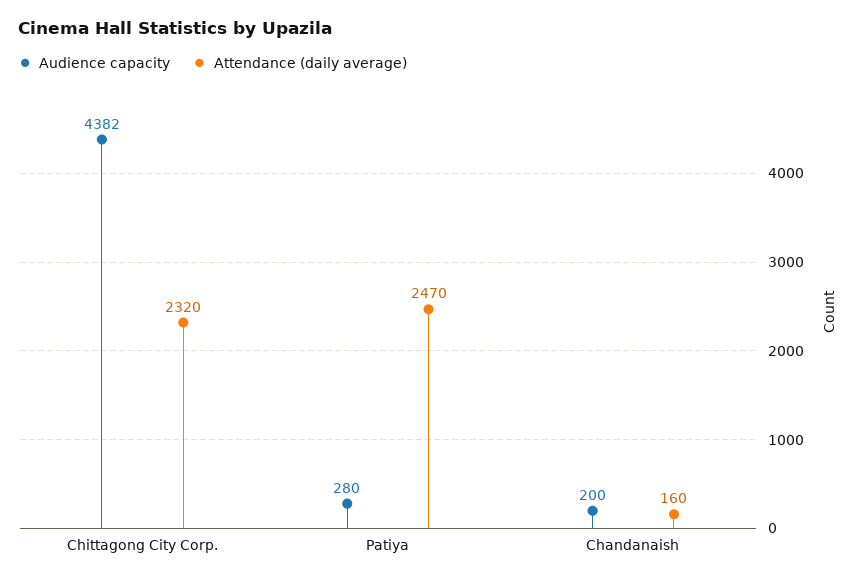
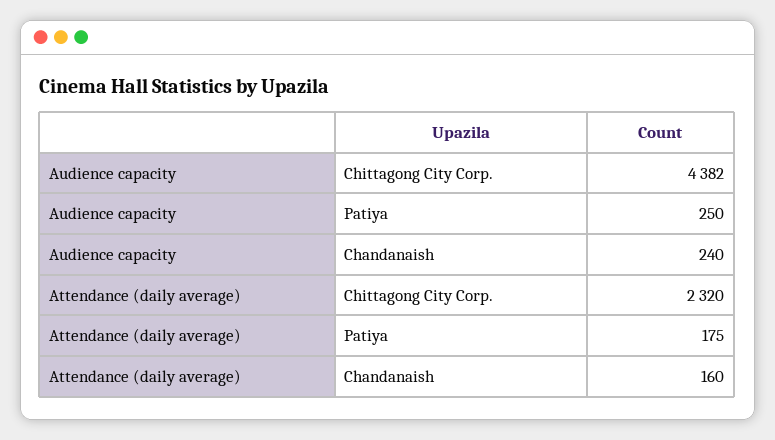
  {
    "Audience capacity": {
      "Chittagong City Corp.": 4382,
-     "Patiya": 280,
+     "Patiya": 250,
-     "Chandanaish": 200
+     "Chandanaish": 240
    },
    "Attendance (daily average)": {
      "Chittagong City Corp.": 2320,
-     "Patiya": 2470,
+     "Patiya": 175,
      "Chandanaish": 160
    }
  }

